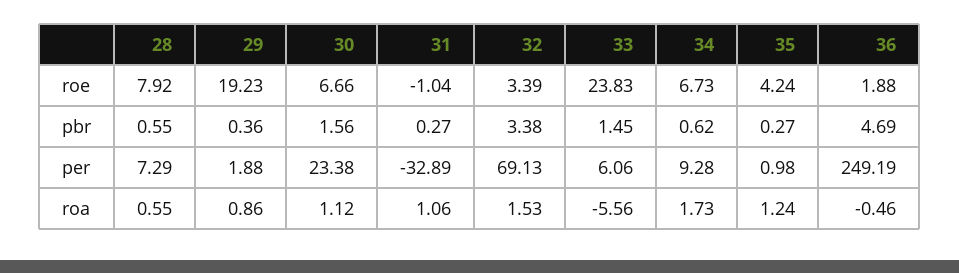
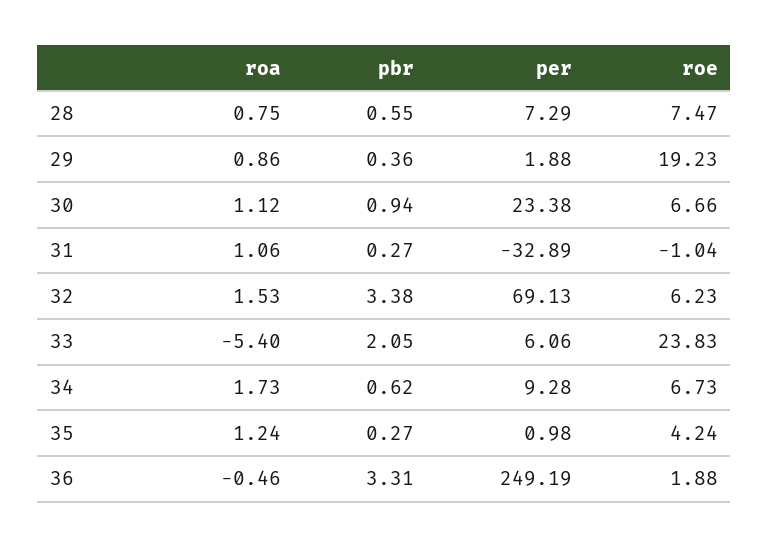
  {
    "28": {
-     "roe": 7.92,
+     "roe": 7.47,
      "pbr": 0.55,
      "per": 7.29,
-     "roa": 0.55
+     "roa": 0.75
    },
    "29": {
      "roe": 19.23,
      "pbr": 0.36,
      "per": 1.88,
      "roa": 0.86
    },
    "30": {
      "roe": 6.66,
-     "pbr": 1.56,
+     "pbr": 0.94,
      "per": 23.38,
      "roa": 1.12
    },
    "31": {
      "roe": -1.04,
      "pbr": 0.27,
      "per": -32.89,
      "roa": 1.06
    },
    "32": {
-     "roe": 3.39,
+     "roe": 6.23,
      "pbr": 3.38,
      "per": 69.13,
      "roa": 1.53
    },
    "33": {
      "roe": 23.83,
-     "pbr": 1.45,
+     "pbr": 2.05,
      "per": 6.06,
-     "roa": -5.56
+     "roa": -5.4
    },
    "34": {
      "roe": 6.73,
      "pbr": 0.62,
      "per": 9.28,
      "roa": 1.73
    },
    "35": {
      "roe": 4.24,
      "pbr": 0.27,
      "per": 0.98,
      "roa": 1.24
    },
    "36": {
      "roe": 1.88,
-     "pbr": 4.69,
+     "pbr": 3.31,
      "per": 249.19,
      "roa": -0.46
    }
  }

